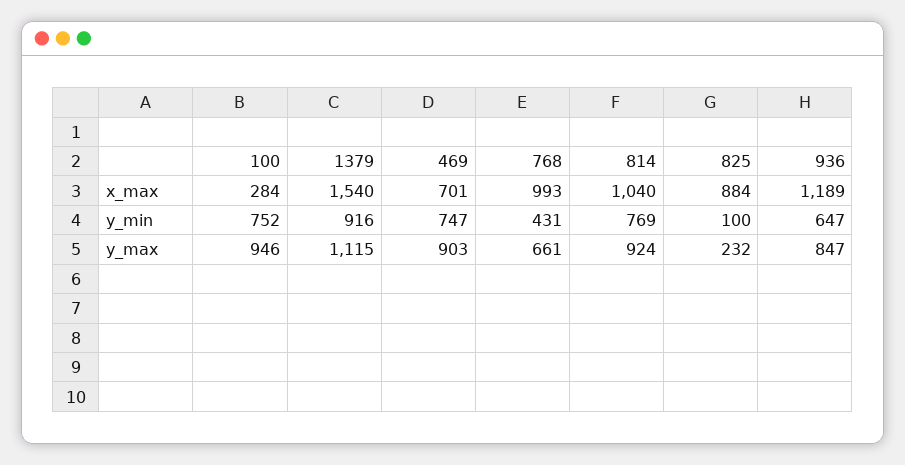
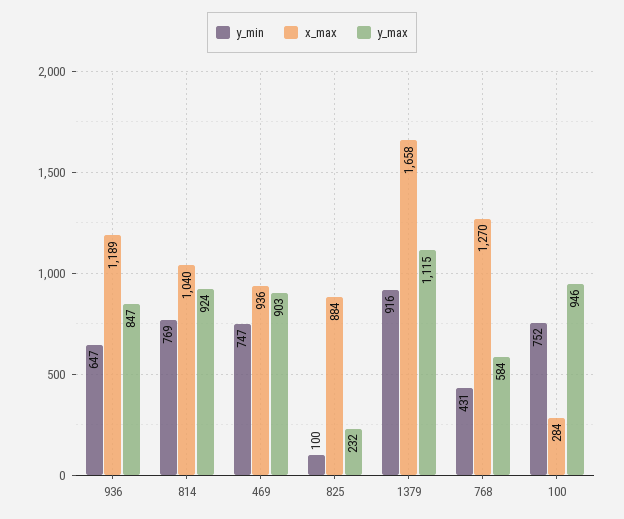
  {
    "x_max": {
      "100": 284,
-     "1379": 1540,
+     "1379": 1658,
-     "469": 701,
+     "469": 936,
-     "768": 993,
+     "768": 1270,
      "814": 1040,
      "825": 884,
      "936": 1189
    },
    "y_min": {
      "100": 752,
      "1379": 916,
      "469": 747,
      "768": 431,
      "814": 769,
      "825": 100,
      "936": 647
    },
    "y_max": {
      "100": 946,
      "1379": 1115,
      "469": 903,
-     "768": 661,
+     "768": 584,
      "814": 924,
      "825": 232,
      "936": 847
    }
  }

